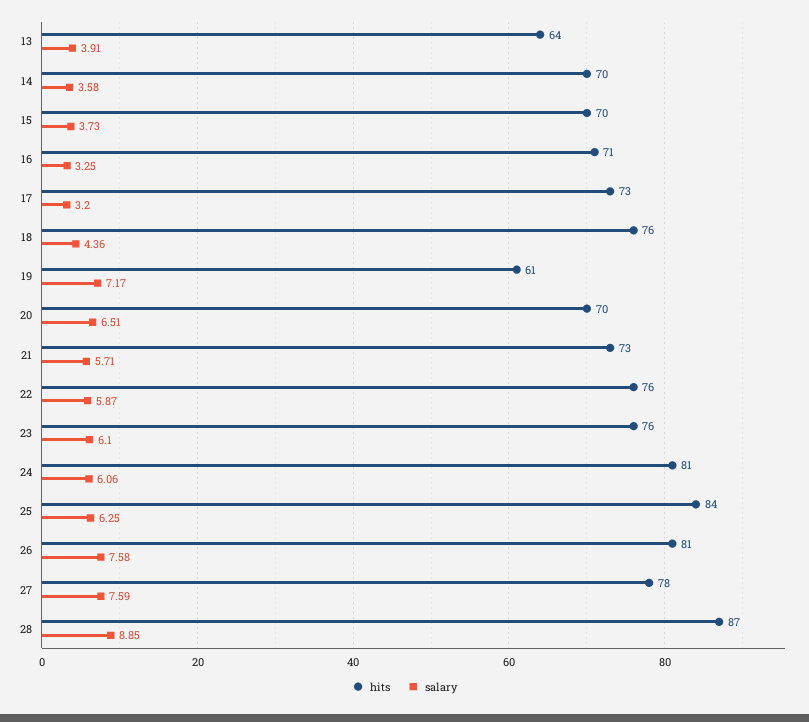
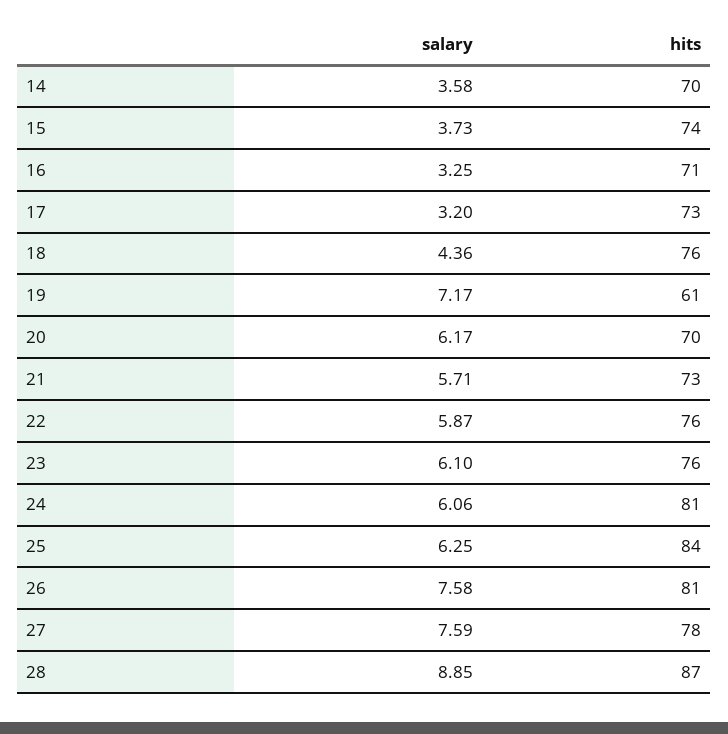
  {
    "hits": {
-     "13": 64,
      "14": 70,
-     "15": 70,
+     "15": 74,
      "16": 71,
      "17": 73,
      "18": 76,
      "19": 61,
      "20": 70,
      "21": 73,
      "22": 76,
      "23": 76,
      "24": 81,
      "25": 84,
      "26": 81,
      "27": 78,
      "28": 87
    },
    "salary": {
-     "13": 3.91,
      "14": 3.58,
      "15": 3.73,
      "16": 3.25,
      "17": 3.2,
      "18": 4.36,
      "19": 7.17,
-     "20": 6.51,
+     "20": 6.17,
      "21": 5.71,
      "22": 5.87,
      "23": 6.1,
      "24": 6.06,
      "25": 6.25,
      "26": 7.58,
      "27": 7.59,
      "28": 8.85
    }
  }

